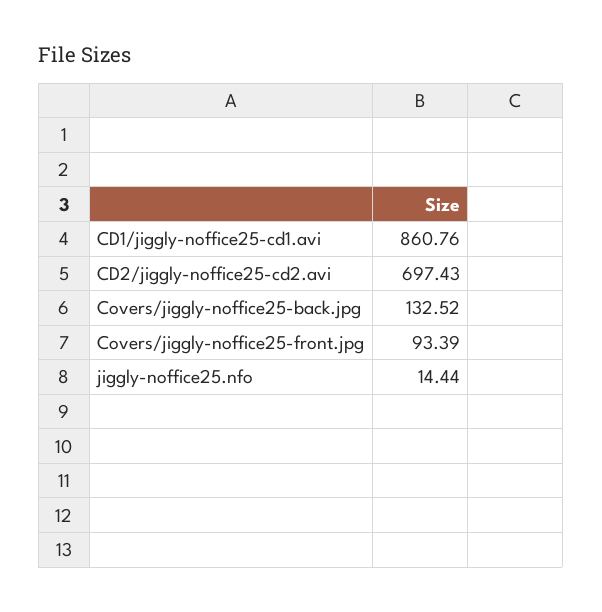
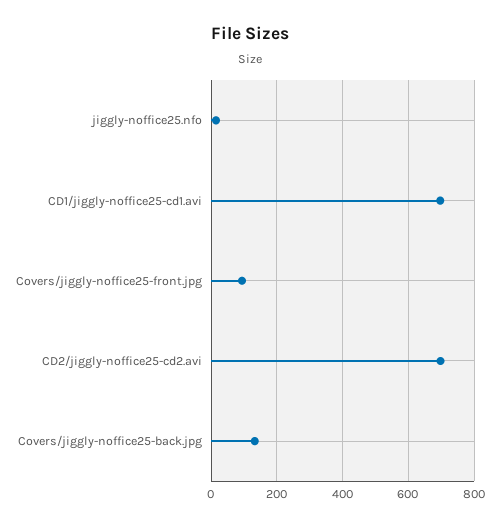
  {
-   "CD1/jiggly-noffice25-cd1.avi": 860.76,
+   "CD1/jiggly-noffice25-cd1.avi": 700,
    "CD2/jiggly-noffice25-cd2.avi": 697.43,
    "Covers/jiggly-noffice25-back.jpg": 132.52,
    "Covers/jiggly-noffice25-front.jpg": 93.39,
    "jiggly-noffice25.nfo": 14.44
  }

